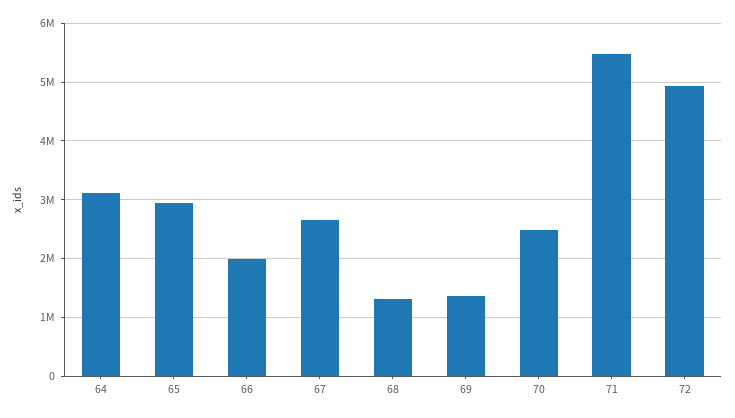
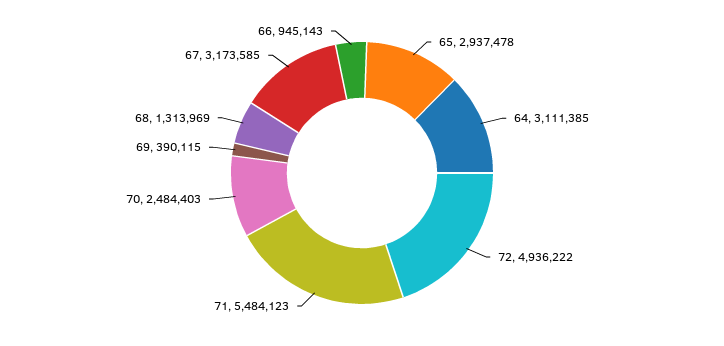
  {
    "64": 3111385,
    "65": 2937478,
-   "66": 2000000,
+   "66": 945143,
-   "67": 2600000,
+   "67": 3173585,
    "68": 1313969,
-   "69": 1400000,
+   "69": 390115,
    "70": 2484403,
    "71": 5484123,
    "72": 4936222
  }

